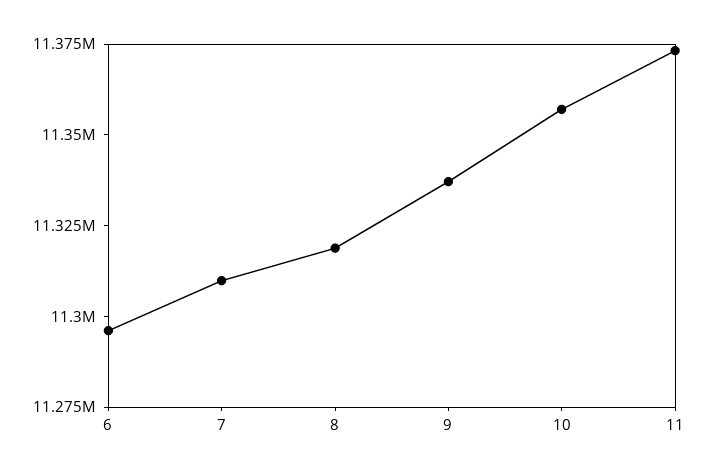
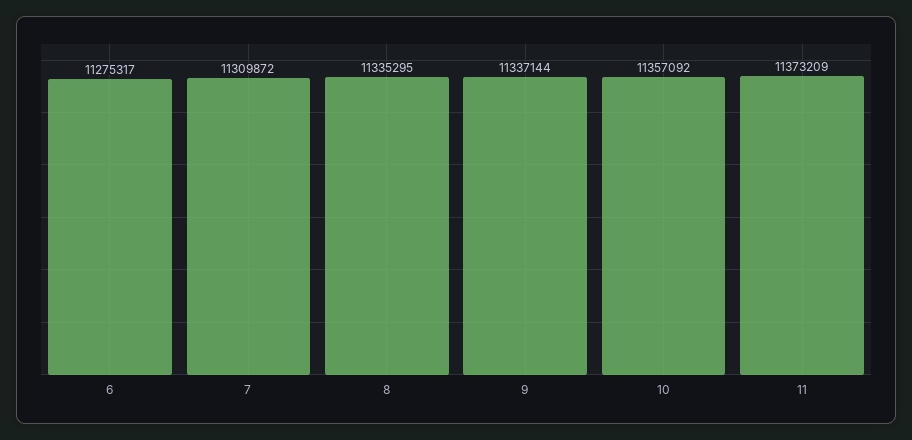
  {
-   "6": 11295000,
+   "6": 11275317,
    "7": 11309872,
-   "8": 11320000,
+   "8": 11335295,
    "9": 11337144,
    "10": 11357092,
    "11": 11373209
  }

